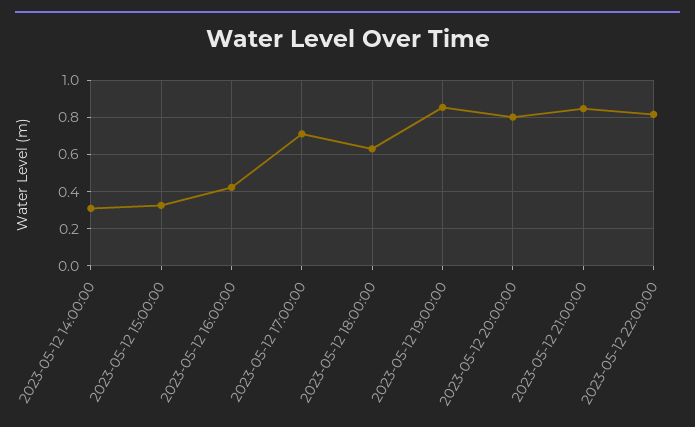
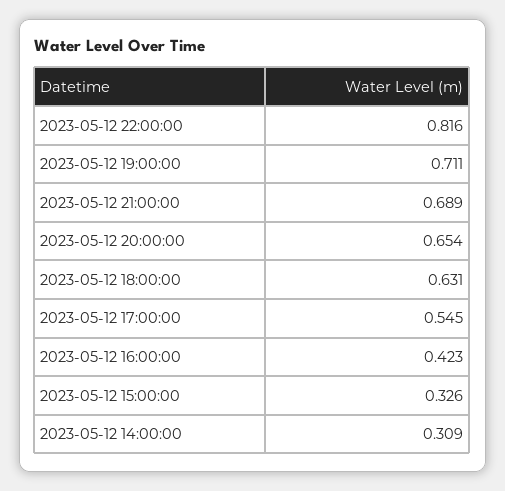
  {
    "2023-05-12 14:00:00": 0.309,
    "2023-05-12 15:00:00": 0.326,
    "2023-05-12 16:00:00": 0.423,
-   "2023-05-12 17:00:00": 0.7,
+   "2023-05-12 17:00:00": 0.545,
    "2023-05-12 18:00:00": 0.631,
-   "2023-05-12 19:00:00": 0.85,
+   "2023-05-12 19:00:00": 0.711,
-   "2023-05-12 20:00:00": 0.8,
+   "2023-05-12 20:00:00": 0.654,
-   "2023-05-12 21:00:00": 0.85,
+   "2023-05-12 21:00:00": 0.689,
    "2023-05-12 22:00:00": 0.816
  }

